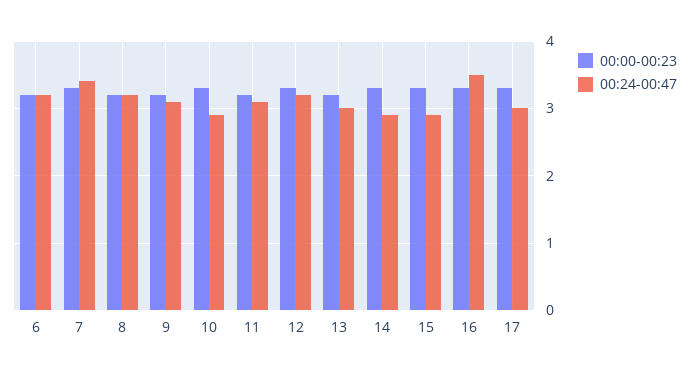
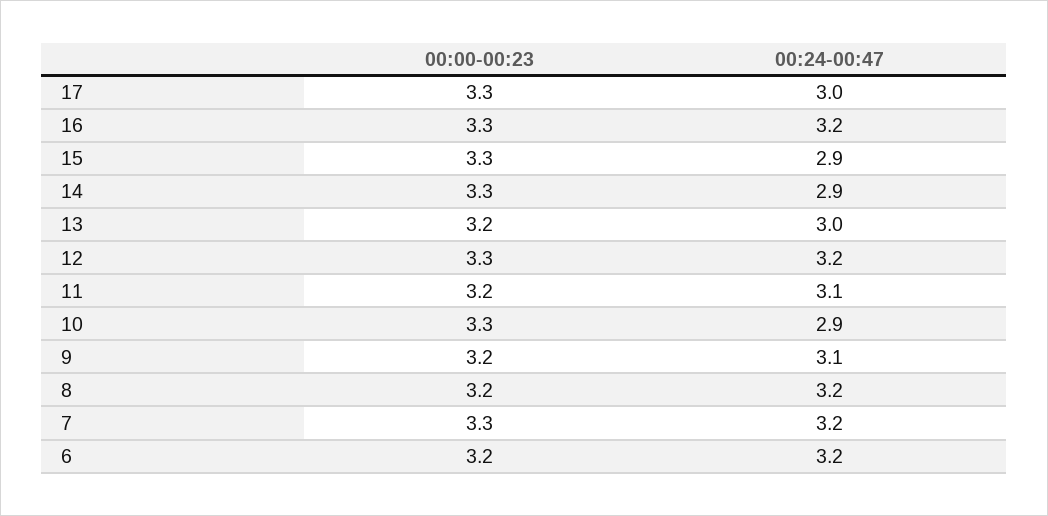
  {
    "00:00-00:23": {
      "6": 3.2,
      "7": 3.3,
      "8": 3.2,
      "9": 3.2,
      "10": 3.3,
      "11": 3.2,
      "12": 3.3,
      "13": 3.2,
      "14": 3.3,
      "15": 3.3,
      "16": 3.3,
      "17": 3.3
    },
    "00:24-00:47": {
      "6": 3.2,
-     "7": 3.4,
+     "7": 3.2,
      "8": 3.2,
      "9": 3.1,
      "10": 2.9,
      "11": 3.1,
      "12": 3.2,
      "13": 3,
      "14": 2.9,
      "15": 2.9,
-     "16": 3.5,
+     "16": 3.2,
      "17": 3
    }
  }

